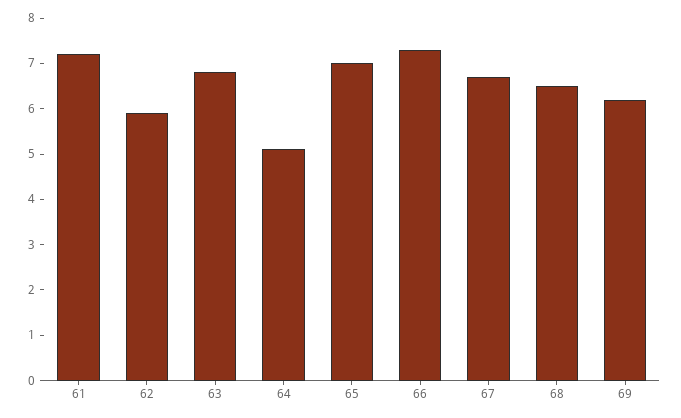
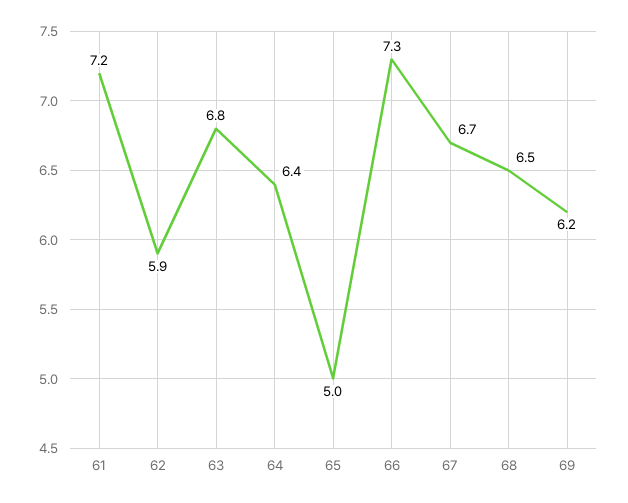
  {
    "61": 7.2,
    "62": 5.9,
    "63": 6.8,
-   "64": 5,
+   "64": 6.4,
-   "65": 7,
+   "65": 5,
    "66": 7.3,
    "67": 6.7,
    "68": 6.5,
    "69": 6.2
  }

